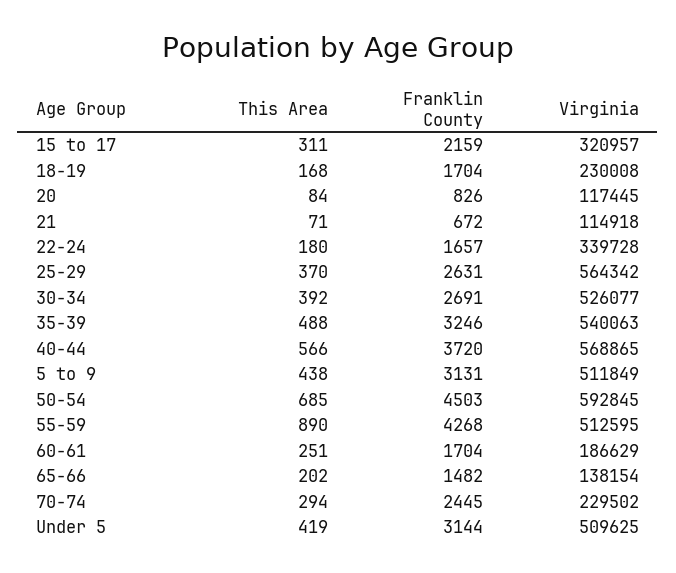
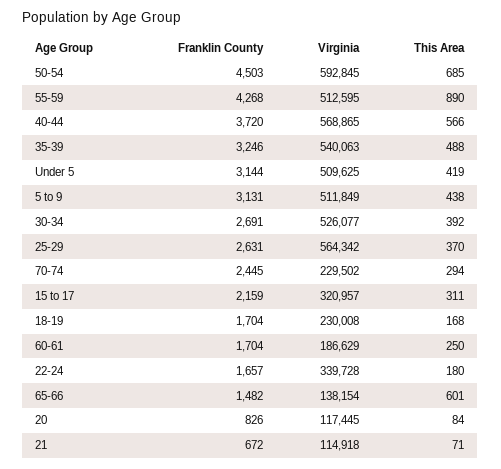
  {
    "This Area": {
      "15 to 17": 311,
      "18-19": 168,
      "20": 84,
      "21": 71,
      "22-24": 180,
      "25-29": 370,
      "30-34": 392,
      "35-39": 488,
      "40-44": 566,
      "5 to 9": 438,
      "50-54": 685,
      "55-59": 890,
-     "60-61": 251,
+     "60-61": 250,
-     "65-66": 202,
+     "65-66": 601,
      "70-74": 294,
      "Under 5": 419
    },
    "Franklin County": {
      "15 to 17": 2159,
      "18-19": 1704,
      "20": 826,
      "21": 672,
      "22-24": 1657,
      "25-29": 2631,
      "30-34": 2691,
      "35-39": 3246,
      "40-44": 3720,
      "5 to 9": 3131,
      "50-54": 4503,
      "55-59": 4268,
      "60-61": 1704,
      "65-66": 1482,
      "70-74": 2445,
      "Under 5": 3144
    },
    "Virginia": {
      "15 to 17": 320957,
      "18-19": 230008,
      "20": 117445,
      "21": 114918,
      "22-24": 339728,
      "25-29": 564342,
      "30-34": 526077,
      "35-39": 540063,
      "40-44": 568865,
      "5 to 9": 511849,
      "50-54": 592845,
      "55-59": 512595,
      "60-61": 186629,
      "65-66": 138154,
      "70-74": 229502,
      "Under 5": 509625
    }
  }

